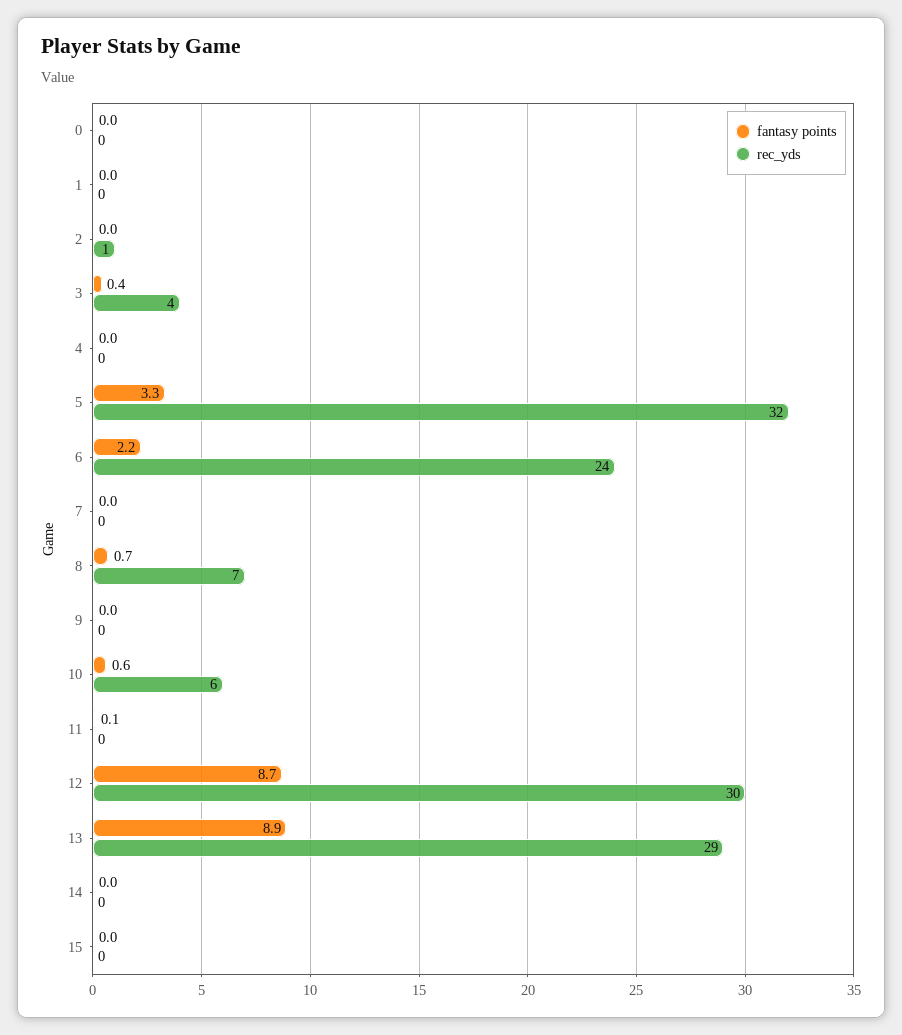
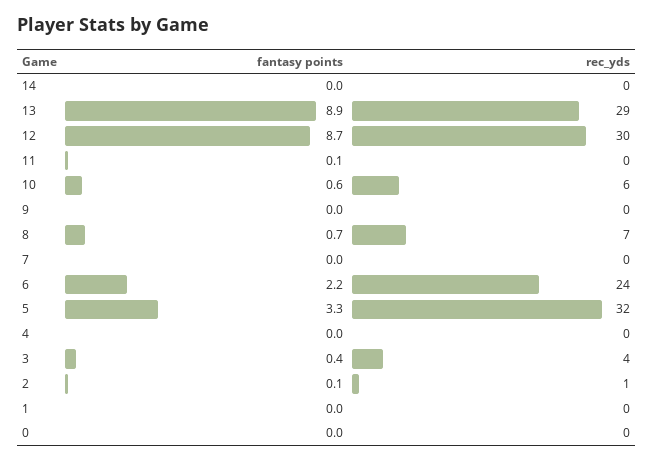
  {
    "fantasy points": {
      "0": 0,
      "1": 0,
-     "2": 0,
+     "2": 0.1,
      "3": 0.4,
      "4": 0,
      "5": 3.3,
      "6": 2.2,
      "7": 0,
      "8": 0.7,
      "9": 0,
      "10": 0.6,
      "11": 0.1,
      "12": 8.7,
      "13": 8.9,
-     "14": 0,
+     "14": 0
-     "15": 0
    },
    "rec_yds": {
      "0": 0,
      "1": 0,
      "2": 1,
      "3": 4,
      "4": 0,
      "5": 32,
      "6": 24,
      "7": 0,
      "8": 7,
      "9": 0,
      "10": 6,
      "11": 0,
      "12": 30,
      "13": 29,
-     "14": 0,
+     "14": 0
-     "15": 0
    }
  }

